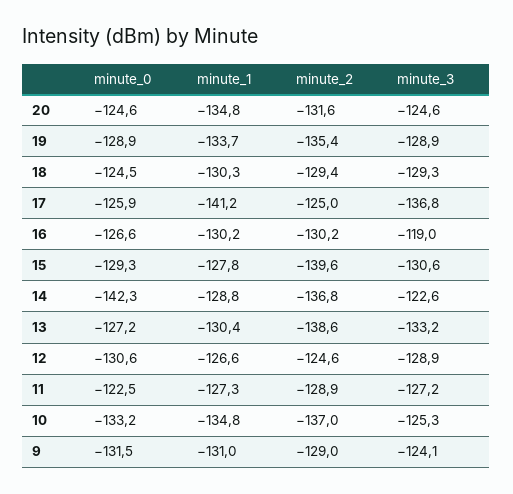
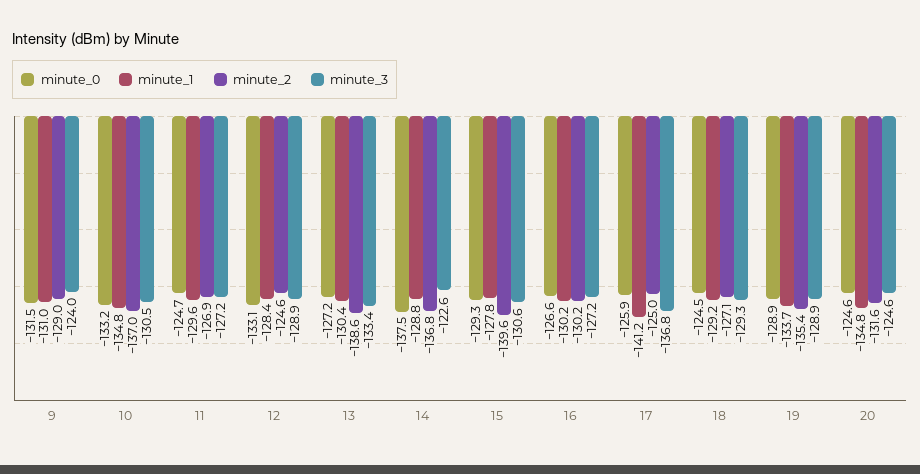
  {
    "minute_0": {
      "20": -124.6,
      "19": -128.9,
      "18": -124.5,
      "17": -125.9,
      "16": -126.6,
      "15": -129.3,
-     "14": -142.3,
+     "14": -137.5,
      "13": -127.2,
-     "12": -130.6,
+     "12": -133.1,
-     "11": -122.5,
+     "11": -124.7,
      "10": -133.2,
      "9": -131.5
    },
    "minute_1": {
      "20": -134.8,
      "19": -133.7,
-     "18": -130.3,
+     "18": -129.2,
      "17": -141.2,
      "16": -130.2,
      "15": -127.8,
      "14": -128.8,
      "13": -130.4,
-     "12": -126.6,
+     "12": -128.4,
-     "11": -127.3,
+     "11": -129.6,
      "10": -134.8,
      "9": -131
    },
    "minute_2": {
      "20": -131.6,
      "19": -135.4,
-     "18": -129.4,
+     "18": -127.1,
      "17": -125,
      "16": -130.2,
      "15": -139.6,
      "14": -136.8,
      "13": -138.6,
      "12": -124.6,
-     "11": -128.9,
+     "11": -126.9,
      "10": -137,
      "9": -129
    },
    "minute_3": {
      "20": -124.6,
      "19": -128.9,
      "18": -129.3,
      "17": -136.8,
-     "16": -119,
+     "16": -127.2,
      "15": -130.6,
      "14": -122.6,
-     "13": -133.2,
+     "13": -133.4,
      "12": -128.9,
      "11": -127.2,
-     "10": -125.3,
+     "10": -130.5,
-     "9": -124.1
+     "9": -124
    }
  }

